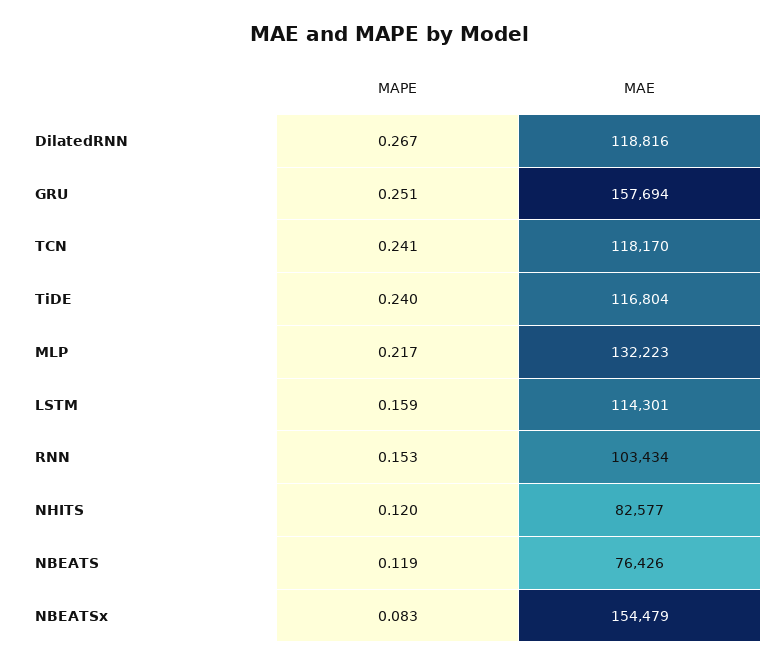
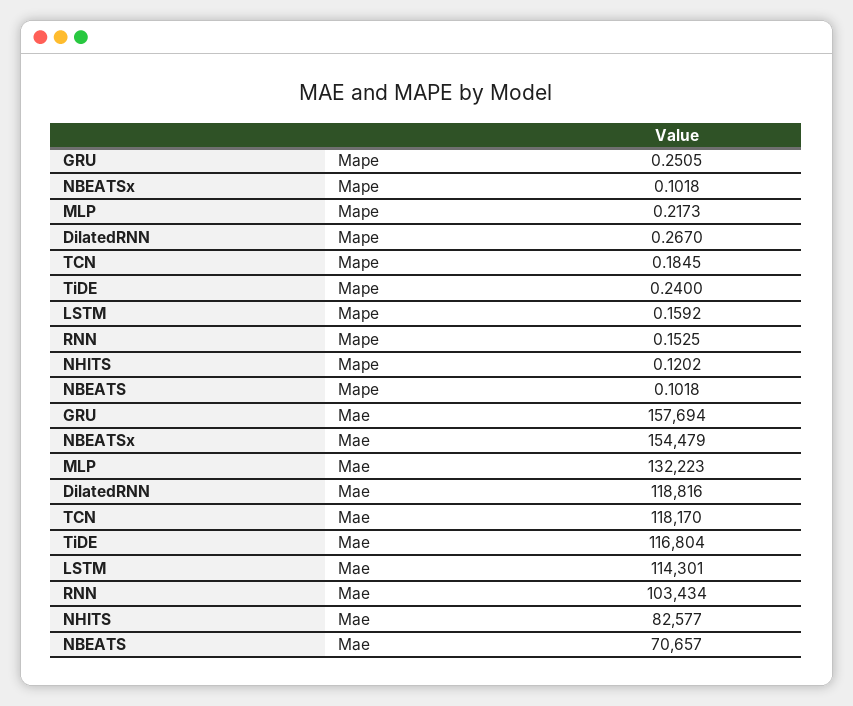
  {
    "MAPE": {
      "DilatedRNN": 0.267,
      "GRU": 0.2505,
-     "TCN": 0.241,
+     "TCN": 0.1845,
      "TiDE": 0.24,
      "MLP": 0.2173,
      "LSTM": 0.1592,
      "RNN": 0.1525,
      "NHITS": 0.1202,
-     "NBEATS": 0.119,
+     "NBEATS": 0.1018,
-     "NBEATSx": 0.083
+     "NBEATSx": 0.1018
    },
    "MAE": {
      "DilatedRNN": 118816,
      "GRU": 157694,
      "TCN": 118170,
      "TiDE": 116804,
      "MLP": 132223,
      "LSTM": 114301,
      "RNN": 103434,
      "NHITS": 82577,
-     "NBEATS": 76426,
+     "NBEATS": 70657,
      "NBEATSx": 154479
    }
  }

